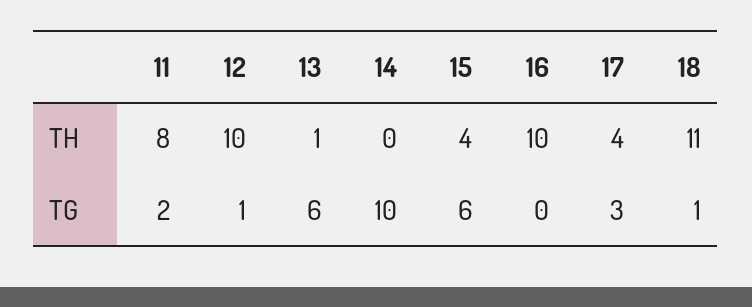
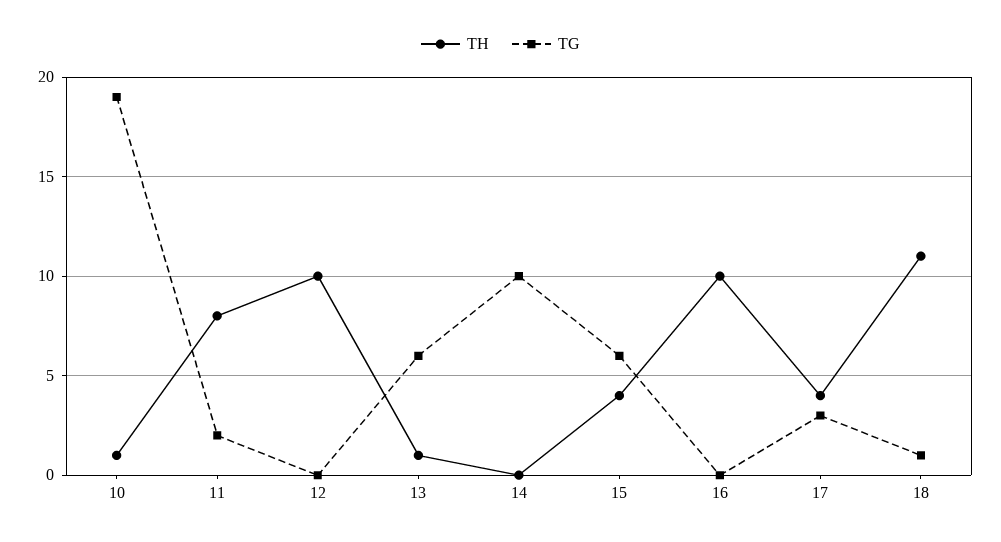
  {
    "TH": {
      "11": 8,
      "12": 10,
      "13": 1,
      "14": 0,
      "15": 4,
      "16": 10,
      "17": 4,
-     "18": 11
+     "18": 11,
+     "10": 1
    },
    "TG": {
      "11": 2,
-     "12": 1,
+     "12": 0,
      "13": 6,
      "14": 10,
      "15": 6,
      "16": 0,
      "17": 3,
-     "18": 1
+     "18": 1,
+     "10": 19
    }
  }

